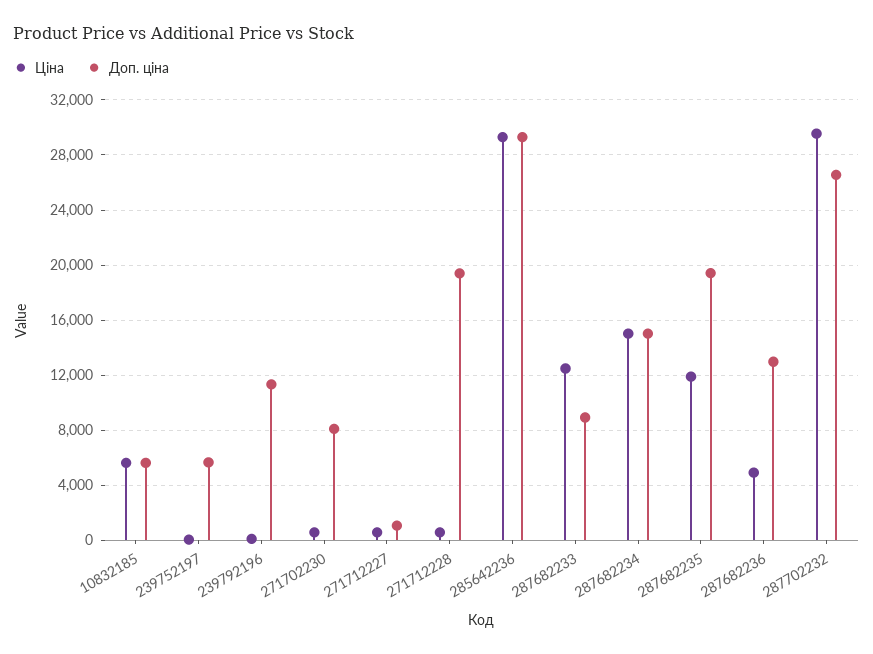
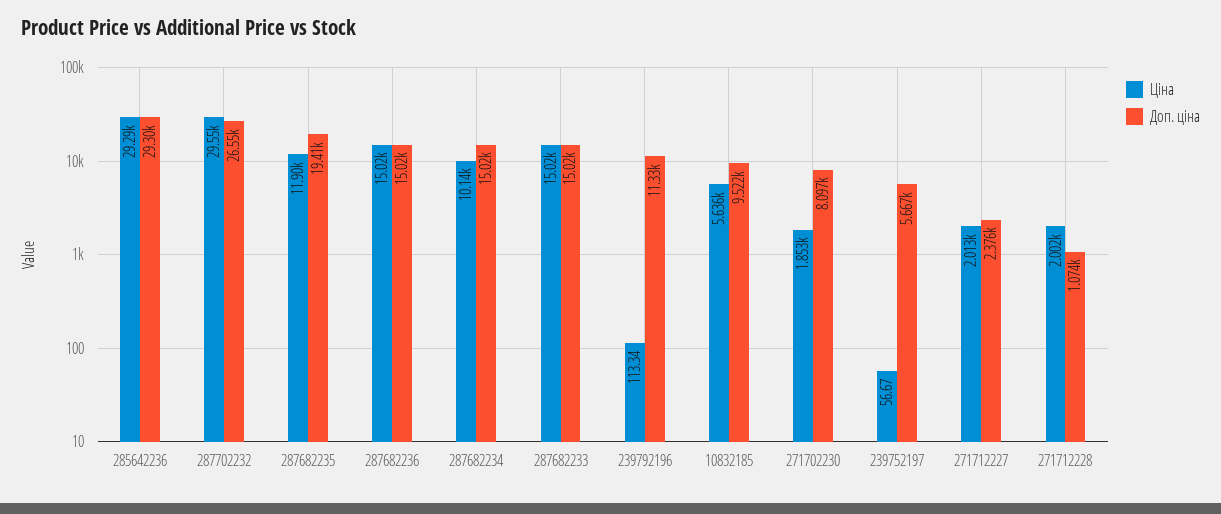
  {
    "Ціна": {
      "10832185": 5636,
      "239752197": 56.67,
      "239792196": 113.34,
-     "271702230": 500,
+     "271702230": 1853,
-     "271712227": 500,
+     "271712227": 2013,
-     "271712228": 500,
+     "271712228": 2002,
      "285642236": 29290,
-     "287682233": 12500,
+     "287682233": 15020,
-     "287682234": 15000,
+     "287682234": 10140,
      "287682235": 11900,
-     "287682236": 5000,
+     "287682236": 15020,
      "287702232": 29550
    },
    "Доп. ціна": {
-     "10832185": 5500,
+     "10832185": 9522,
      "239752197": 5667,
      "239792196": 11330,
      "271702230": 8097,
-     "271712227": 1000,
+     "271712227": 2376,
-     "271712228": 19500,
+     "271712228": 1074,
      "285642236": 29300,
-     "287682233": 9000,
+     "287682233": 15020,
      "287682234": 15020,
      "287682235": 19410,
-     "287682236": 13000,
+     "287682236": 15020,
      "287702232": 26550
    }
  }

